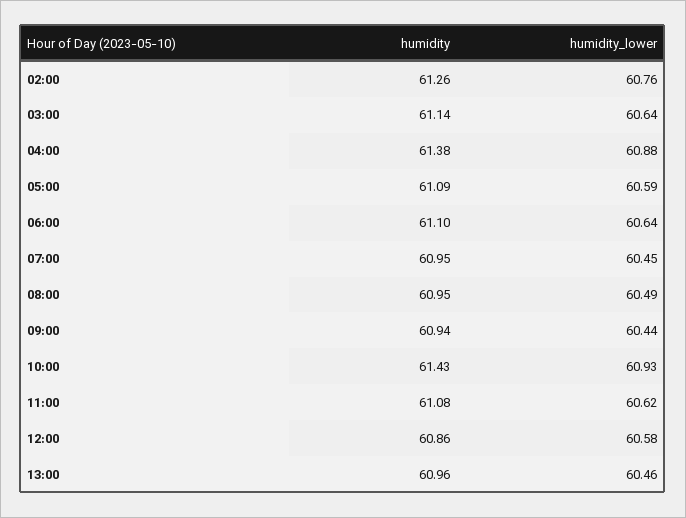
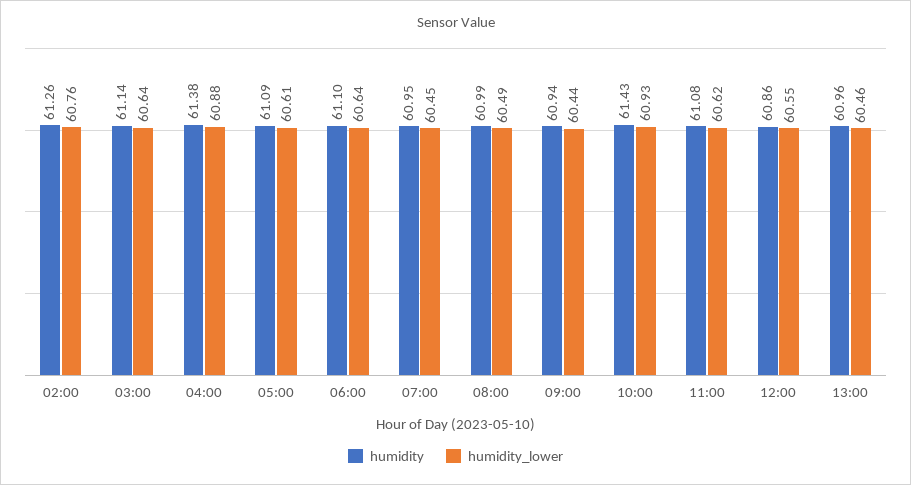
  {
    "humidity": {
      "02:00": 61.26,
      "03:00": 61.14,
      "04:00": 61.38,
      "05:00": 61.09,
      "06:00": 61.1,
      "07:00": 60.95,
-     "08:00": 60.95,
+     "08:00": 60.99,
      "09:00": 60.94,
      "10:00": 61.43,
      "11:00": 61.08,
      "12:00": 60.86,
      "13:00": 60.96
    },
    "humidity_lower": {
      "02:00": 60.76,
      "03:00": 60.64,
      "04:00": 60.88,
-     "05:00": 60.59,
+     "05:00": 60.61,
      "06:00": 60.64,
      "07:00": 60.45,
      "08:00": 60.49,
      "09:00": 60.44,
      "10:00": 60.93,
      "11:00": 60.62,
-     "12:00": 60.58,
+     "12:00": 60.55,
      "13:00": 60.46
    }
  }

